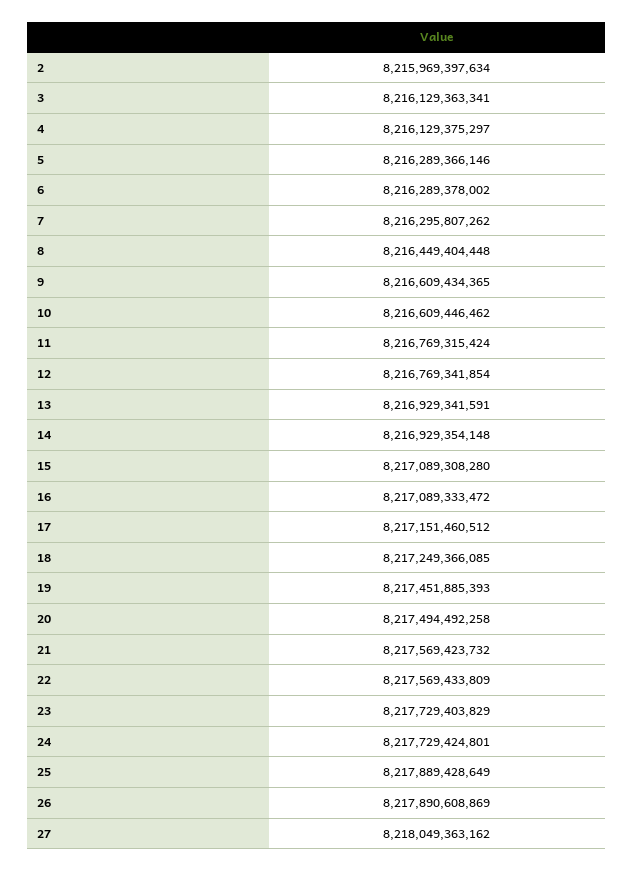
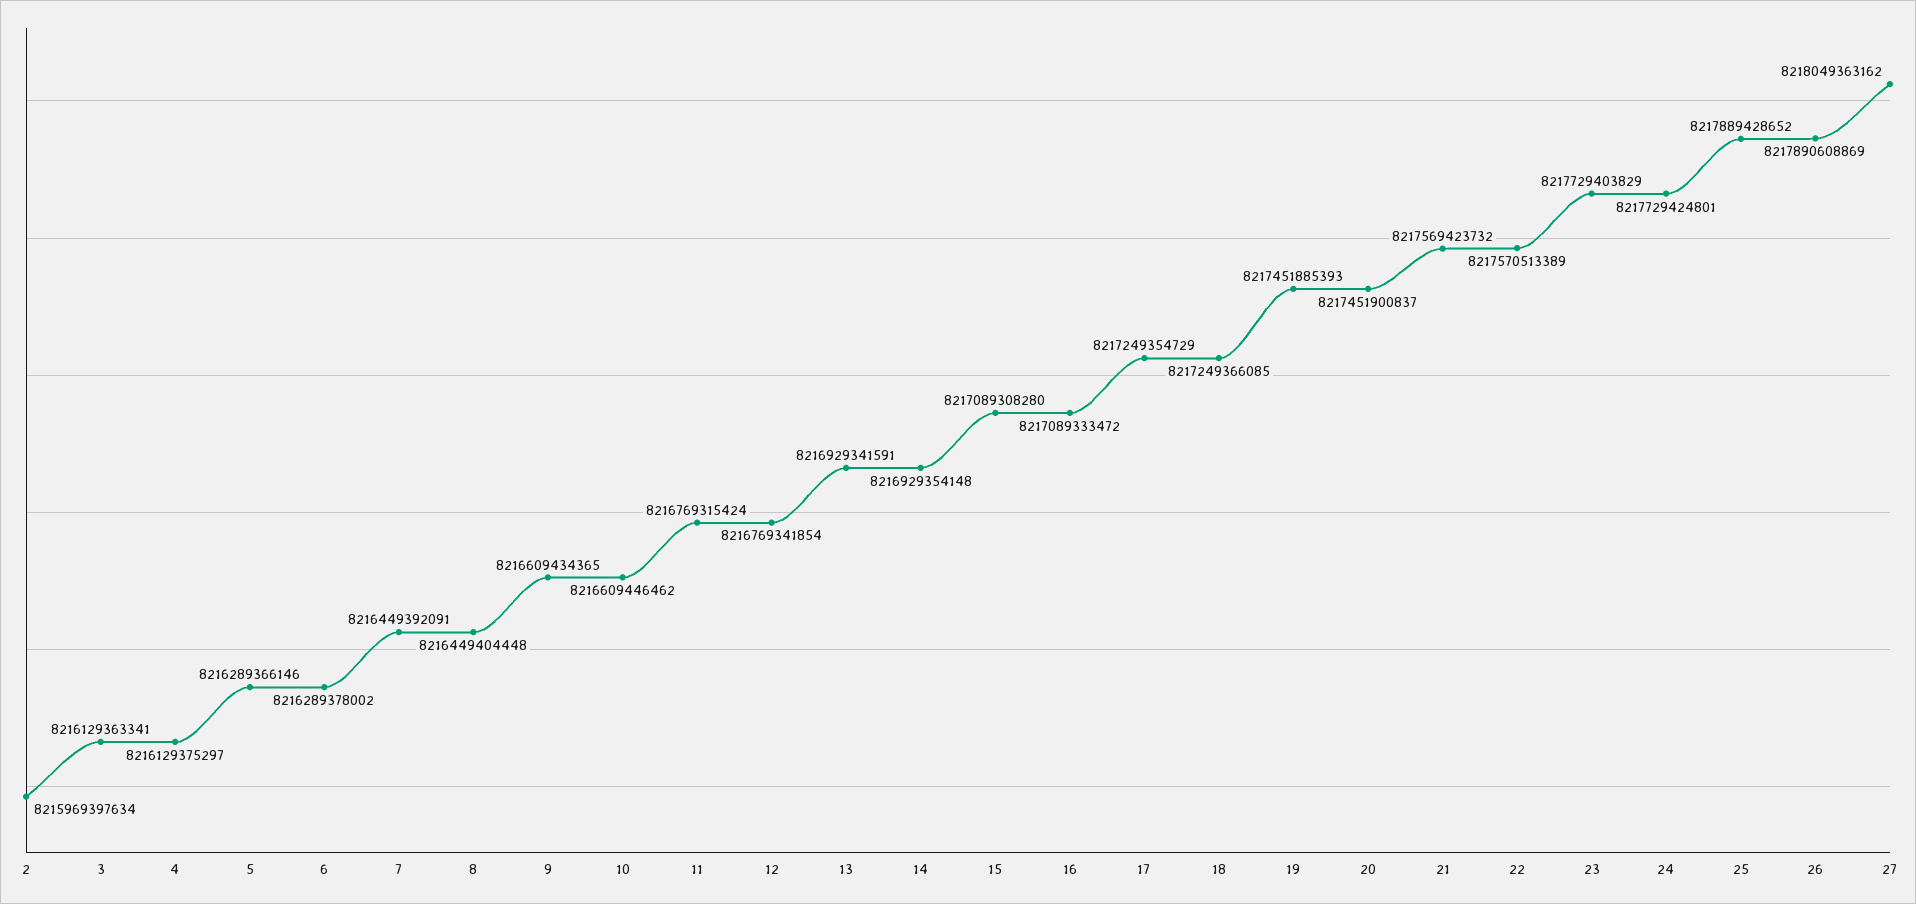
  {
    "2": 8215969397634,
    "3": 8216129363341,
    "4": 8216129375297,
    "5": 8216289366146,
    "6": 8216289378002,
-   "7": 8216295807262,
+   "7": 8216449392091,
    "8": 8216449404448,
    "9": 8216609434365,
    "10": 8216609446462,
    "11": 8216769315424,
    "12": 8216769341854,
    "13": 8216929341591,
    "14": 8216929354148,
    "15": 8217089308280,
    "16": 8217089333472,
-   "17": 8217151460512,
+   "17": 8217249354729,
    "18": 8217249366085,
    "19": 8217451885393,
-   "20": 8217494492258,
+   "20": 8217451900837,
    "21": 8217569423732,
-   "22": 8217569433809,
+   "22": 8217570513389,
    "23": 8217729403829,
    "24": 8217729424801,
-   "25": 8217889428649,
+   "25": 8217889428652,
    "26": 8217890608869,
    "27": 8218049363162
  }

